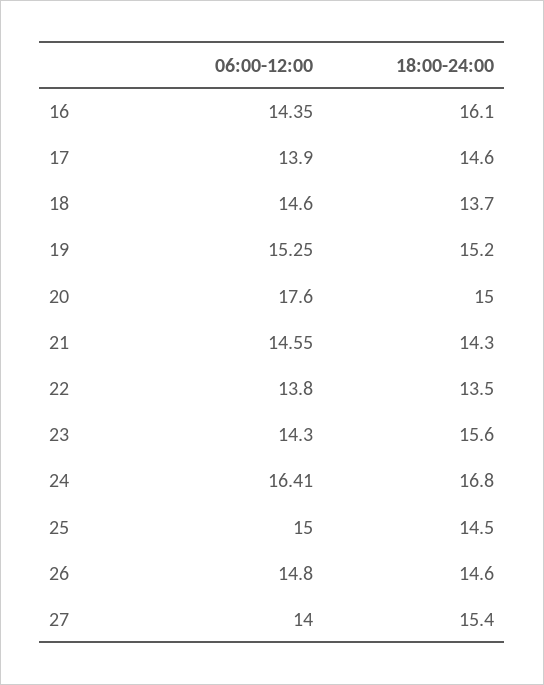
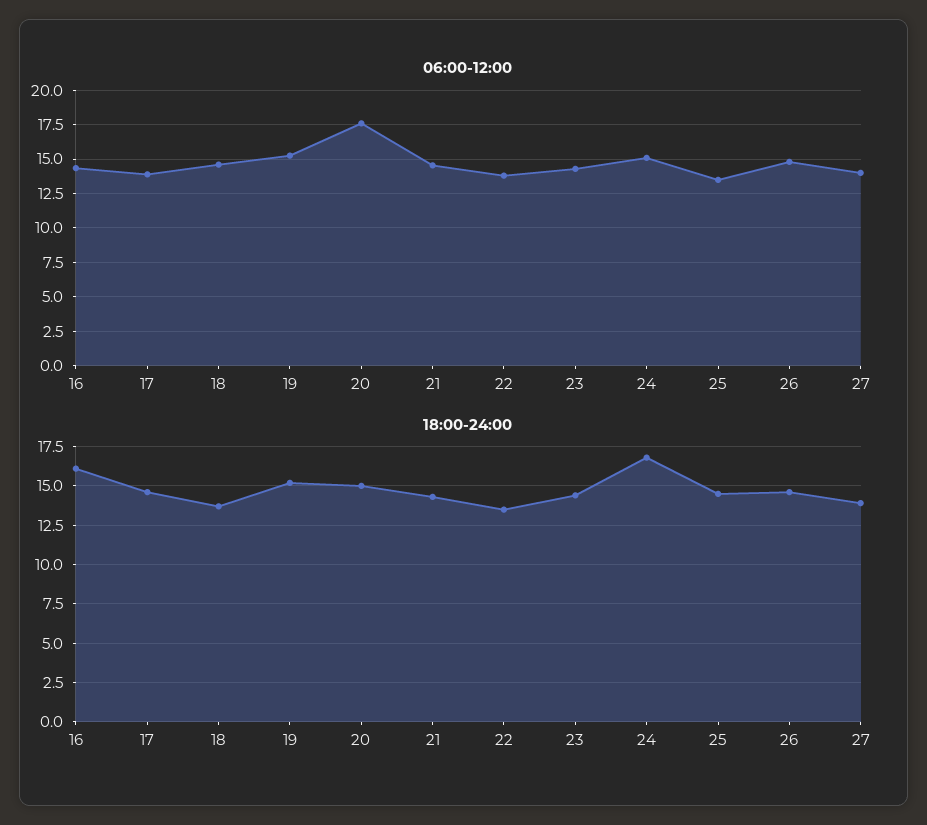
  {
    "06:00-12:00": {
      "16": 14.35,
      "17": 13.9,
      "18": 14.6,
      "19": 15.25,
      "20": 17.6,
      "21": 14.55,
      "22": 13.8,
      "23": 14.3,
-     "24": 16.41,
+     "24": 15,
-     "25": 15,
+     "25": 13.5,
      "26": 14.8,
      "27": 14
    },
    "18:00-24:00": {
      "16": 16.1,
      "17": 14.6,
      "18": 13.7,
      "19": 15.2,
      "20": 15,
      "21": 14.3,
      "22": 13.5,
-     "23": 15.6,
+     "23": 14.5,
      "24": 16.8,
      "25": 14.5,
      "26": 14.6,
-     "27": 15.4
+     "27": 14
    }
  }

